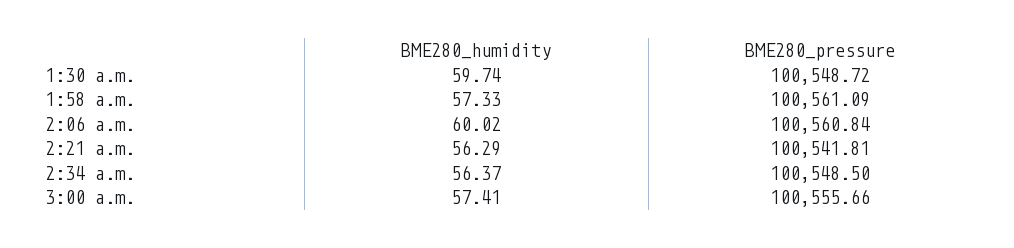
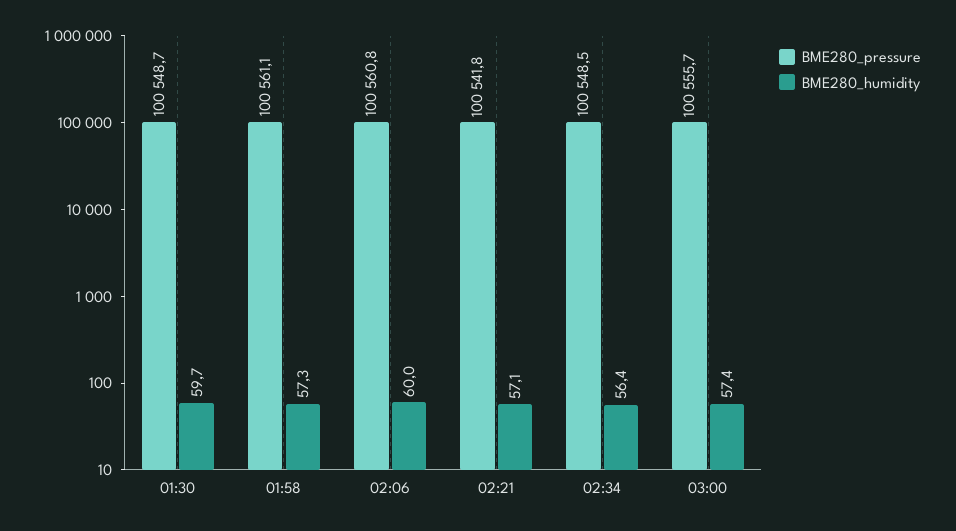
  {
    "BME280_humidity": {
      "1:30 a.m.": 59.74,
      "1:58 a.m.": 57.33,
      "2:06 a.m.": 60.02,
-     "2:21 a.m.": 56.29,
+     "2:21 a.m.": 57.1,
      "2:34 a.m.": 56.37,
      "3:00 a.m.": 57.41
    },
    "BME280_pressure": {
      "1:30 a.m.": 100548.72,
      "1:58 a.m.": 100561.09,
      "2:06 a.m.": 100560.84,
      "2:21 a.m.": 100541.81,
      "2:34 a.m.": 100548.5,
      "3:00 a.m.": 100555.66
    }
  }

